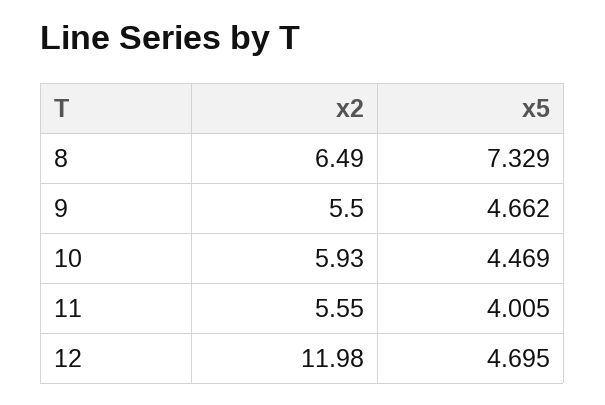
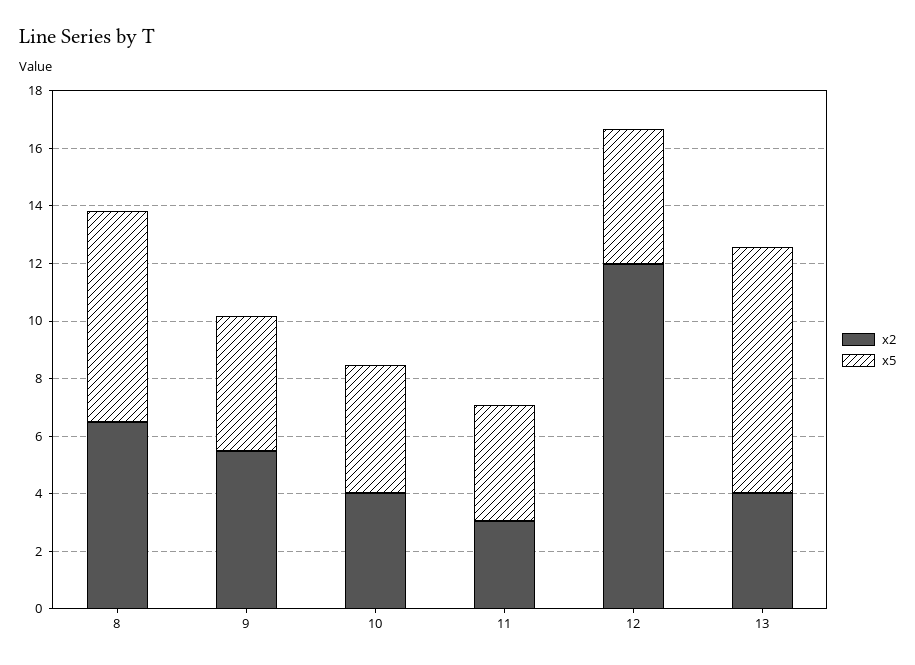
  {
    "x2": {
      "8": 6.49,
      "9": 5.5,
-     "10": 5.93,
+     "10": 4,
-     "11": 5.55,
+     "11": 3,
-     "12": 11.98
+     "12": 11.98,
+     "13": 4
    },
    "x5": {
      "8": 7.329,
      "9": 4.662,
      "10": 4.469,
      "11": 4.005,
-     "12": 4.695
+     "12": 4.695,
+     "13": 8.5
    }
  }

